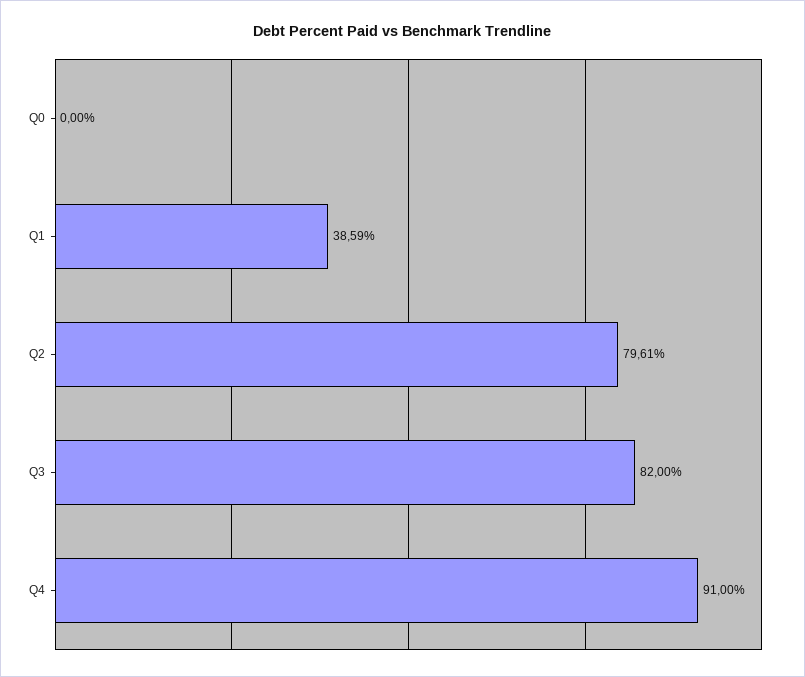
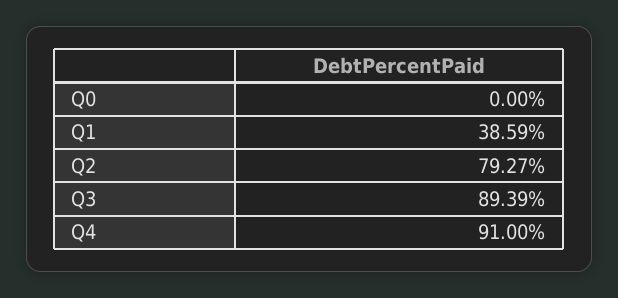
  {
    "Q0": 0,
    "Q1": 38.59,
-   "Q2": 79.61,
+   "Q2": 79.27,
-   "Q3": 82,
+   "Q3": 89.39,
    "Q4": 91
  }

